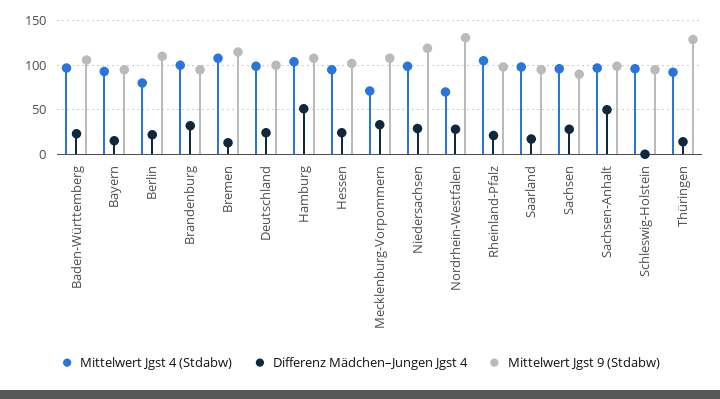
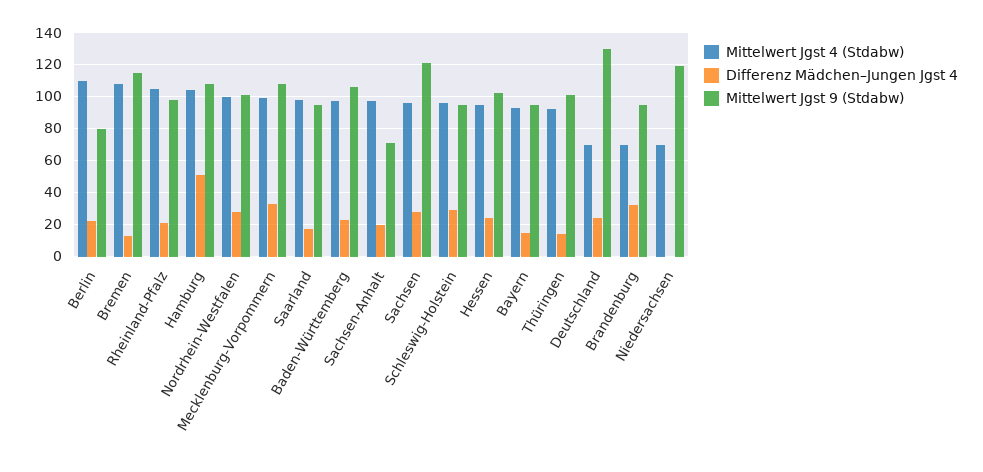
  {
    "Mittelwert Jgst 4 (Stdabw)": {
      "Baden-Württemberg": 95,
      "Bayern": 95,
-     "Berlin": 80,
+     "Berlin": 110,
-     "Brandenburg": 100,
+     "Brandenburg": 70,
      "Bremen": 110,
-     "Deutschland": 100,
+     "Deutschland": 70,
      "Hamburg": 105,
      "Hessen": 95,
-     "Mecklenburg-Vorpommern": 70,
+     "Mecklenburg-Vorpommern": 100,
-     "Niedersachsen": 100,
+     "Niedersachsen": 70,
-     "Nordrhein-Westfalen": 70,
+     "Nordrhein-Westfalen": 100,
      "Rheinland-Pfalz": 105,
      "Saarland": 100,
      "Sachsen": 95,
      "Sachsen-Anhalt": 95,
      "Schleswig-Holstein": 95,
      "Thüringen": 90
    },
    "Differenz Mädchen–Jungen Jgst 4": {
      "Baden-Württemberg": 25,
      "Bayern": 15,
      "Berlin": 20,
      "Brandenburg": 30,
      "Bremen": 15,
      "Deutschland": 25,
      "Hamburg": 50,
      "Hessen": 25,
      "Mecklenburg-Vorpommern": 35,
-     "Niedersachsen": 30,
+     "Niedersachsen": 0,
      "Nordrhein-Westfalen": 30,
      "Rheinland-Pfalz": 20,
      "Saarland": 15,
      "Sachsen": 30,
-     "Sachsen-Anhalt": 50,
+     "Sachsen-Anhalt": 20,
-     "Schleswig-Holstein": 0,
+     "Schleswig-Holstein": 30,
      "Thüringen": 15
    },
    "Mittelwert Jgst 9 (Stdabw)": {
      "Baden-Württemberg": 105,
      "Bayern": 95,
-     "Berlin": 110,
+     "Berlin": 80,
      "Brandenburg": 95,
      "Bremen": 115,
-     "Deutschland": 100,
+     "Deutschland": 130,
      "Hamburg": 110,
      "Hessen": 100,
      "Mecklenburg-Vorpommern": 110,
      "Niedersachsen": 120,
-     "Nordrhein-Westfalen": 130,
+     "Nordrhein-Westfalen": 100,
      "Rheinland-Pfalz": 100,
      "Saarland": 95,
-     "Sachsen": 90,
+     "Sachsen": 120,
-     "Sachsen-Anhalt": 100,
+     "Sachsen-Anhalt": 70,
      "Schleswig-Holstein": 95,
-     "Thüringen": 130
+     "Thüringen": 100
    }
  }

